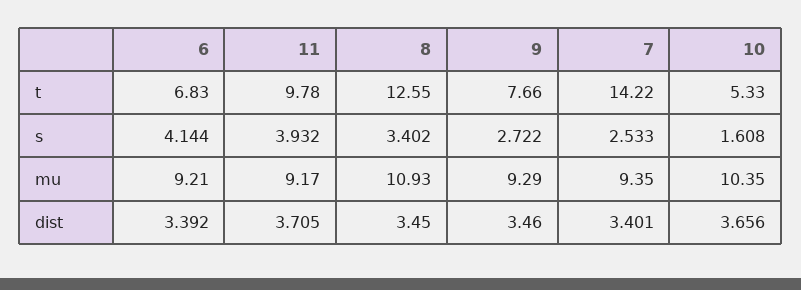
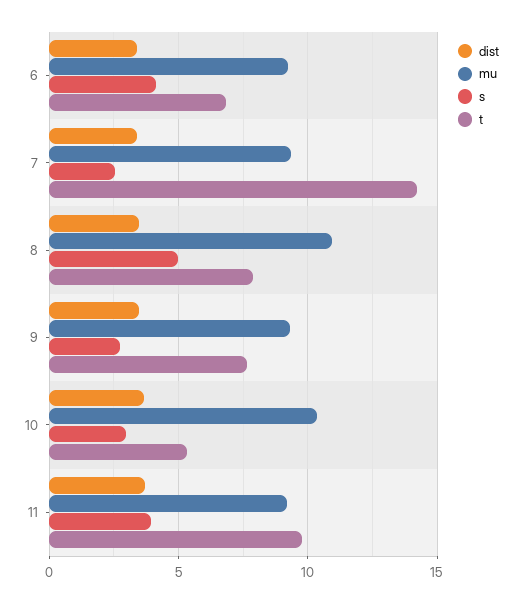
  {
    "t": {
      "6": 6.83,
      "11": 9.78,
-     "8": 12.55,
+     "8": 8,
      "9": 7.66,
      "7": 14.22,
      "10": 5.33
    },
    "s": {
      "6": 4.144,
      "11": 3.932,
-     "8": 3.402,
+     "8": 5,
      "9": 2.722,
      "7": 2.533,
-     "10": 1.608
+     "10": 3
    },
    "mu": {
      "6": 9.21,
      "11": 9.17,
      "8": 10.93,
      "9": 9.29,
      "7": 9.35,
      "10": 10.35
    },
    "dist": {
      "6": 3.392,
      "11": 3.705,
      "8": 3.45,
      "9": 3.46,
      "7": 3.401,
      "10": 3.656
    }
  }

